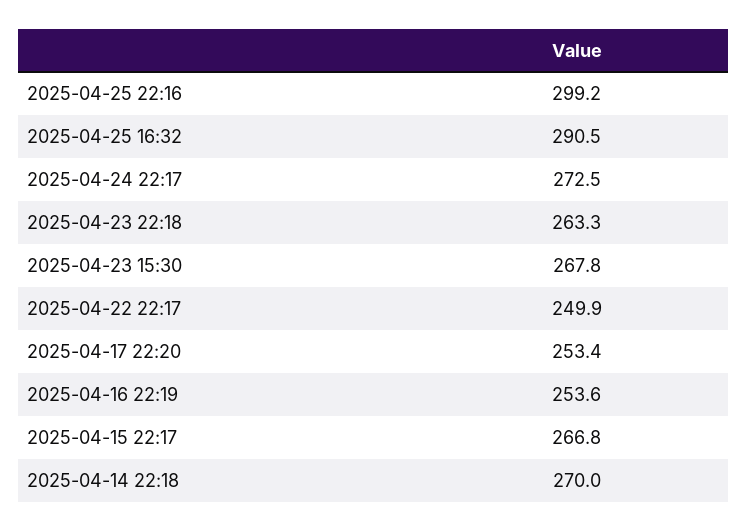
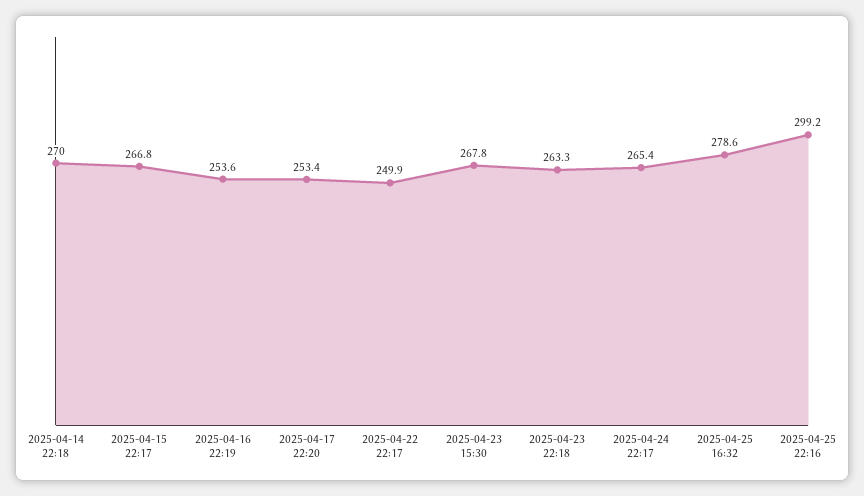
  {
    "2025-04-25 22:16": 299.2,
-   "2025-04-25 16:32": 290.5,
+   "2025-04-25 16:32": 278.6,
-   "2025-04-24 22:17": 272.5,
+   "2025-04-24 22:17": 265.4,
    "2025-04-23 22:18": 263.3,
    "2025-04-23 15:30": 267.8,
    "2025-04-22 22:17": 249.9,
    "2025-04-17 22:20": 253.4,
    "2025-04-16 22:19": 253.6,
    "2025-04-15 22:17": 266.8,
    "2025-04-14 22:18": 270
  }

